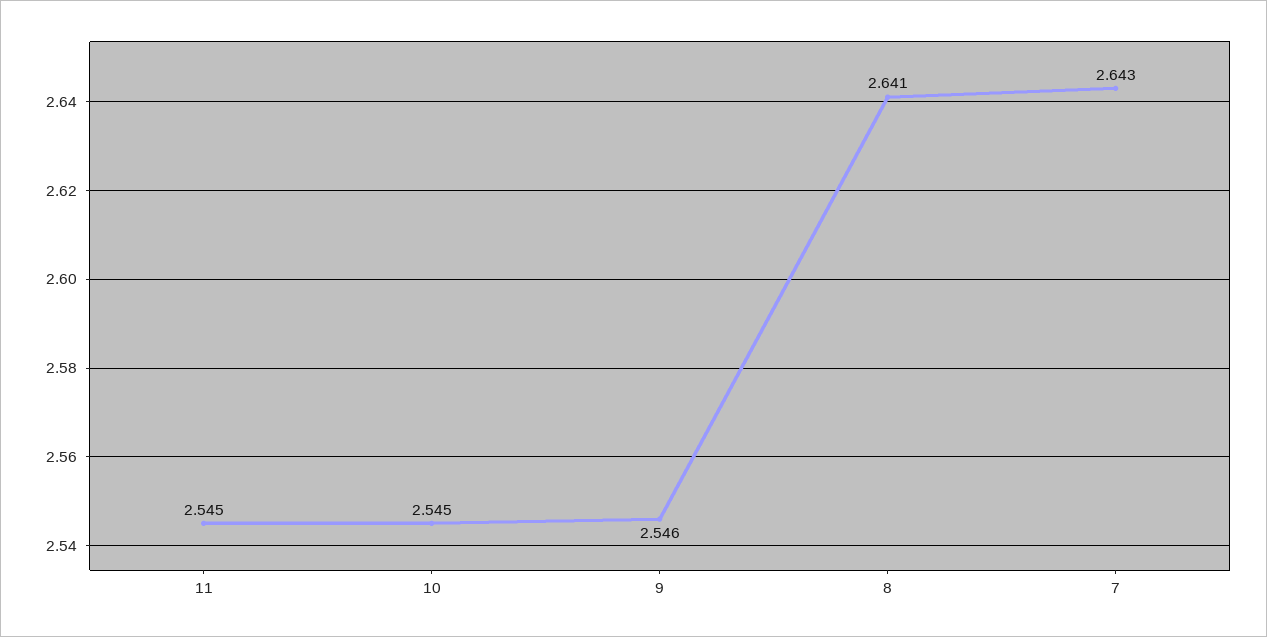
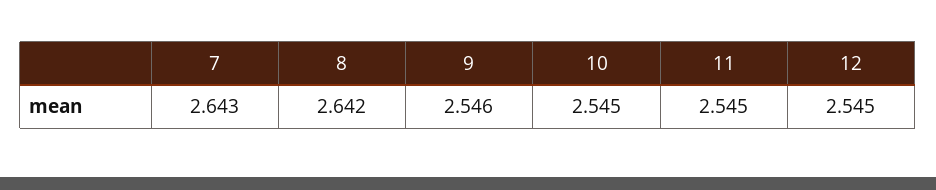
  {
    "11": 2.545,
    "10": 2.545,
    "9": 2.546,
-   "8": 2.641,
+   "8": 2.642,
-   "7": 2.643
+   "7": 2.643,
+   "12": 2.545
  }

